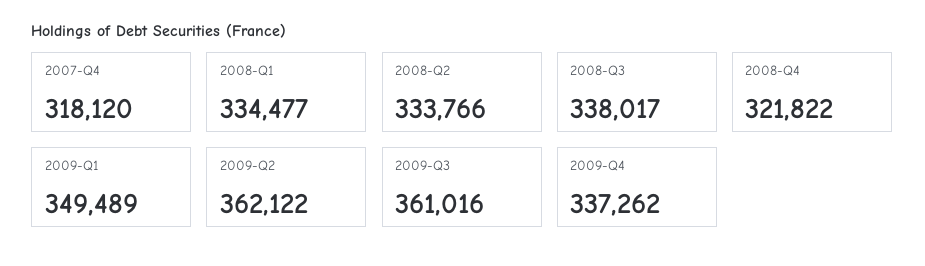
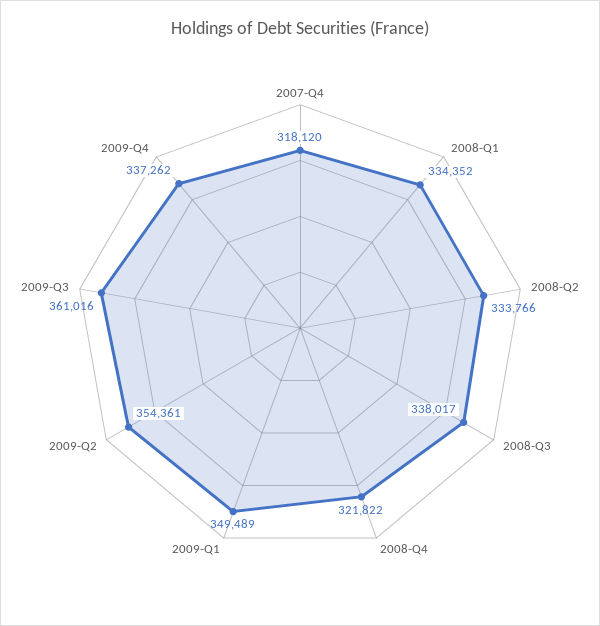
  {
    "2007-Q4": 318120,
-   "2008-Q1": 334477,
+   "2008-Q1": 334352,
    "2008-Q2": 333766,
    "2008-Q3": 338017,
    "2008-Q4": 321822,
    "2009-Q1": 349489,
-   "2009-Q2": 362122,
+   "2009-Q2": 354361,
    "2009-Q3": 361016,
    "2009-Q4": 337262
  }

